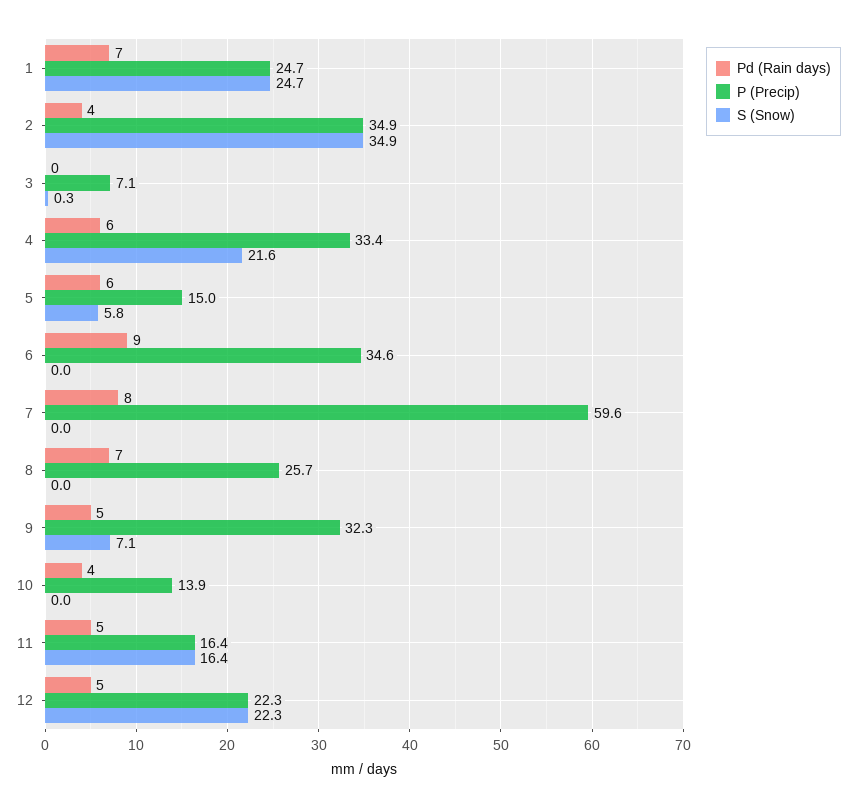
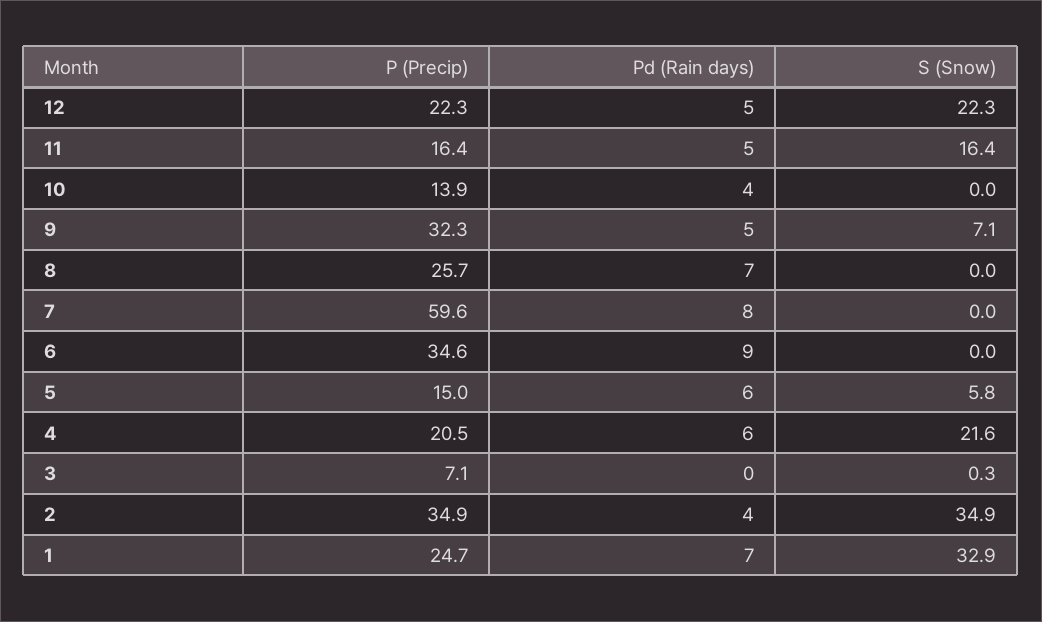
  {
    "Pd (Rain days)": {
      "1": 7,
      "2": 4,
      "3": 0,
      "4": 6,
      "5": 6,
      "6": 9,
      "7": 8,
      "8": 7,
      "9": 5,
      "10": 4,
      "11": 5,
      "12": 5
    },
    "P (Precip)": {
      "1": 24.7,
      "2": 34.9,
      "3": 7.1,
-     "4": 33.4,
+     "4": 20.5,
      "5": 15,
      "6": 34.6,
      "7": 59.6,
      "8": 25.7,
      "9": 32.3,
      "10": 13.9,
      "11": 16.4,
      "12": 22.3
    },
    "S (Snow)": {
-     "1": 24.7,
+     "1": 32.9,
      "2": 34.9,
      "3": 0.3,
      "4": 21.6,
      "5": 5.8,
      "6": 0,
      "7": 0,
      "8": 0,
      "9": 7.1,
      "10": 0,
      "11": 16.4,
      "12": 22.3
    }
  }

